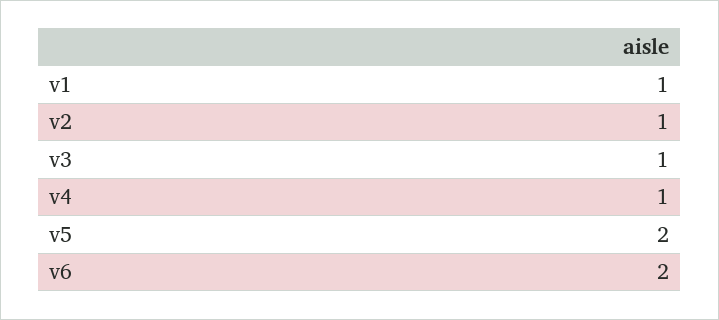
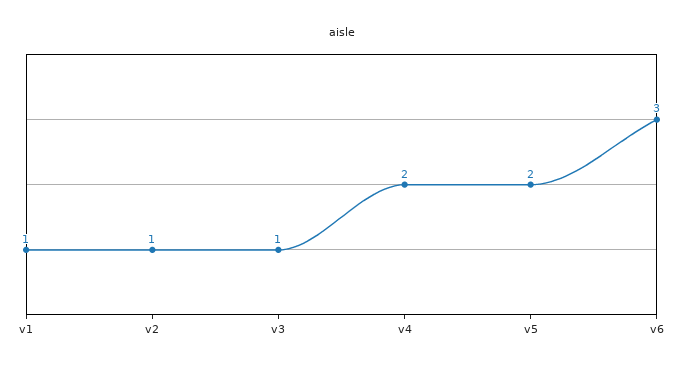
  {
    "v1": 1,
    "v2": 1,
    "v3": 1,
-   "v4": 1,
+   "v4": 2,
    "v5": 2,
-   "v6": 2
+   "v6": 3
  }

